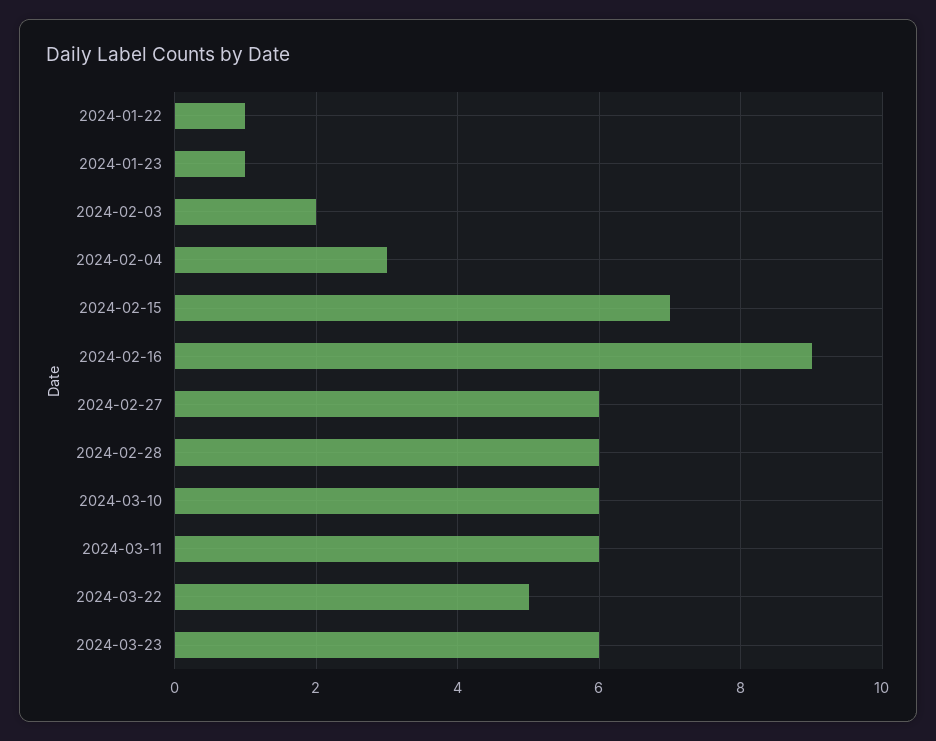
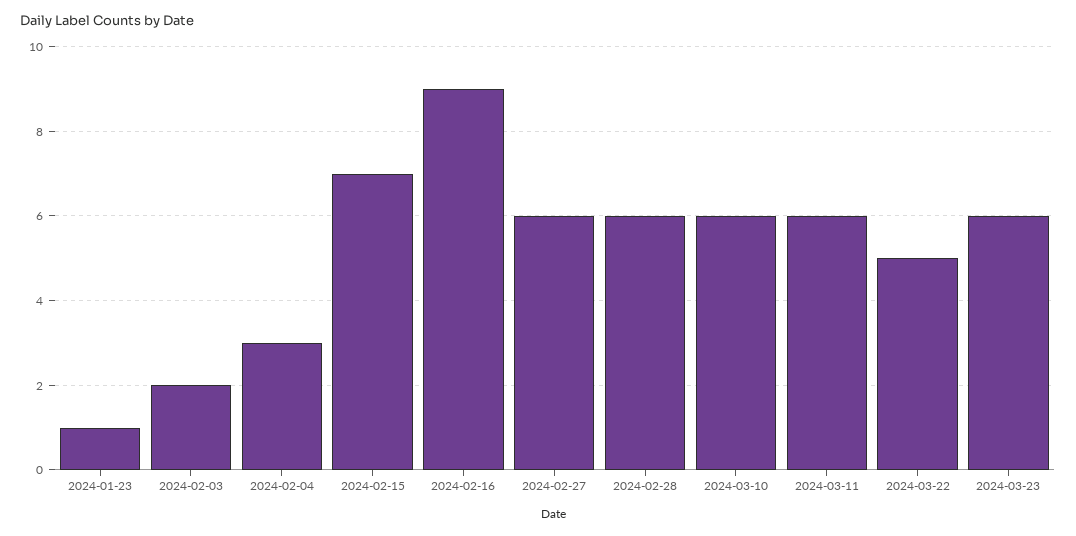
  {
-   "2024-01-22": 1,
    "2024-01-23": 1,
    "2024-02-03": 2,
    "2024-02-04": 3,
    "2024-02-15": 7,
    "2024-02-16": 9,
    "2024-02-27": 6,
    "2024-02-28": 6,
    "2024-03-10": 6,
    "2024-03-11": 6,
    "2024-03-22": 5,
    "2024-03-23": 6
  }

